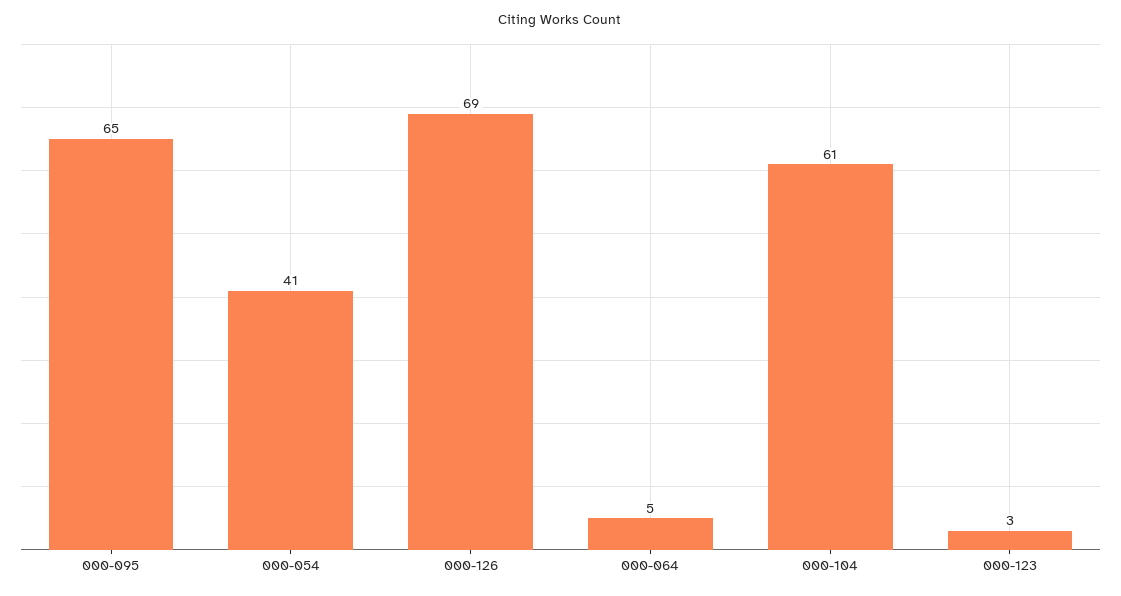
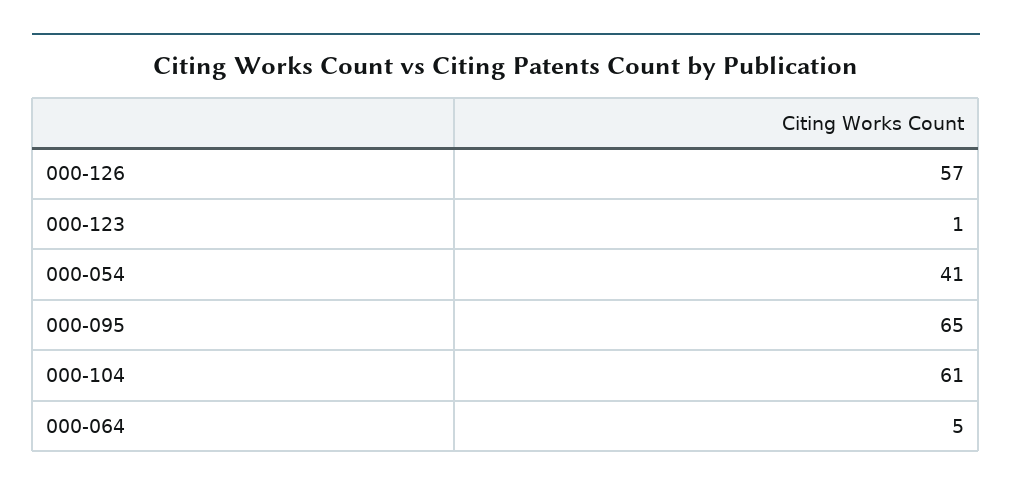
  {
    "000-095": 65,
    "000-054": 41,
-   "000-126": 69,
+   "000-126": 57,
    "000-064": 5,
    "000-104": 61,
-   "000-123": 3
+   "000-123": 1
  }

